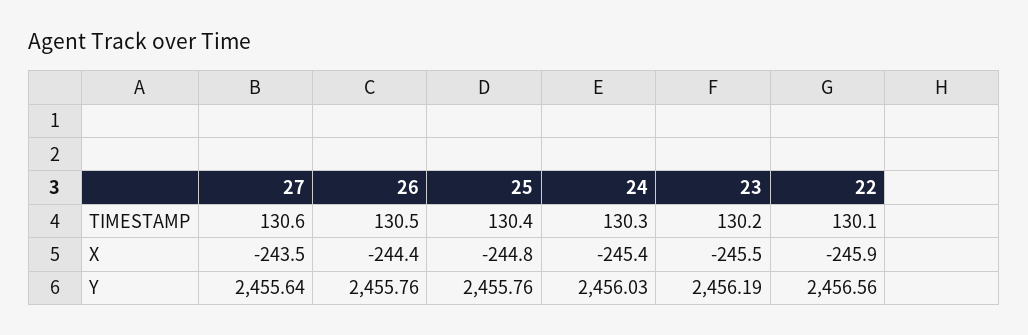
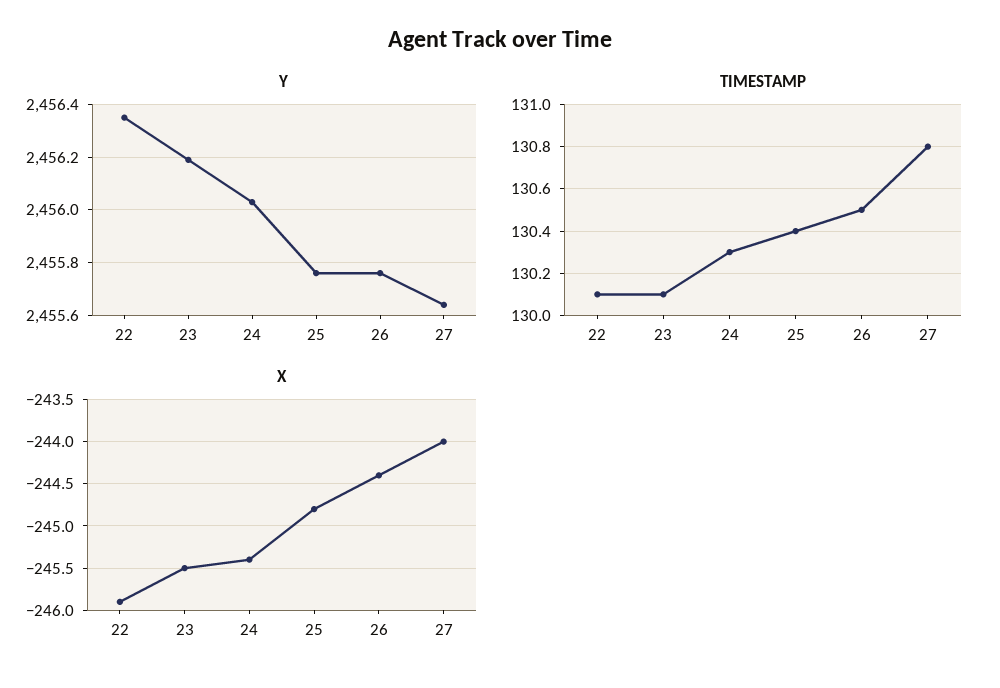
  {
    "TIMESTAMP": {
-     "27": 130.6,
+     "27": 130.8,
      "26": 130.5,
      "25": 130.4,
      "24": 130.3,
-     "23": 130.2,
+     "23": 130.1,
      "22": 130.1
    },
    "X": {
-     "27": -243.5,
+     "27": -244,
      "26": -244.4,
      "25": -244.8,
      "24": -245.4,
      "23": -245.5,
      "22": -245.9
    },
    "Y": {
      "27": 2455.64,
      "26": 2455.76,
      "25": 2455.76,
      "24": 2456.03,
      "23": 2456.19,
-     "22": 2456.56
+     "22": 2456.35
    }
  }

